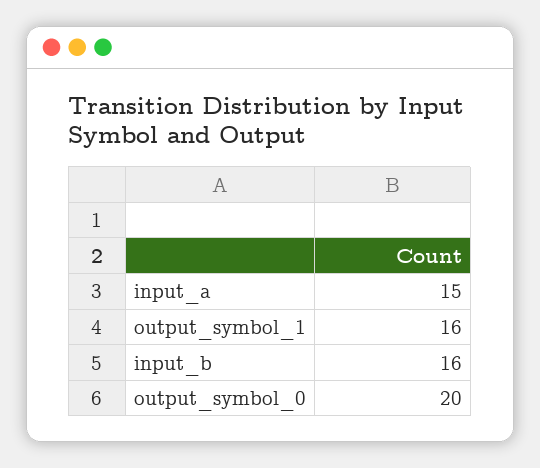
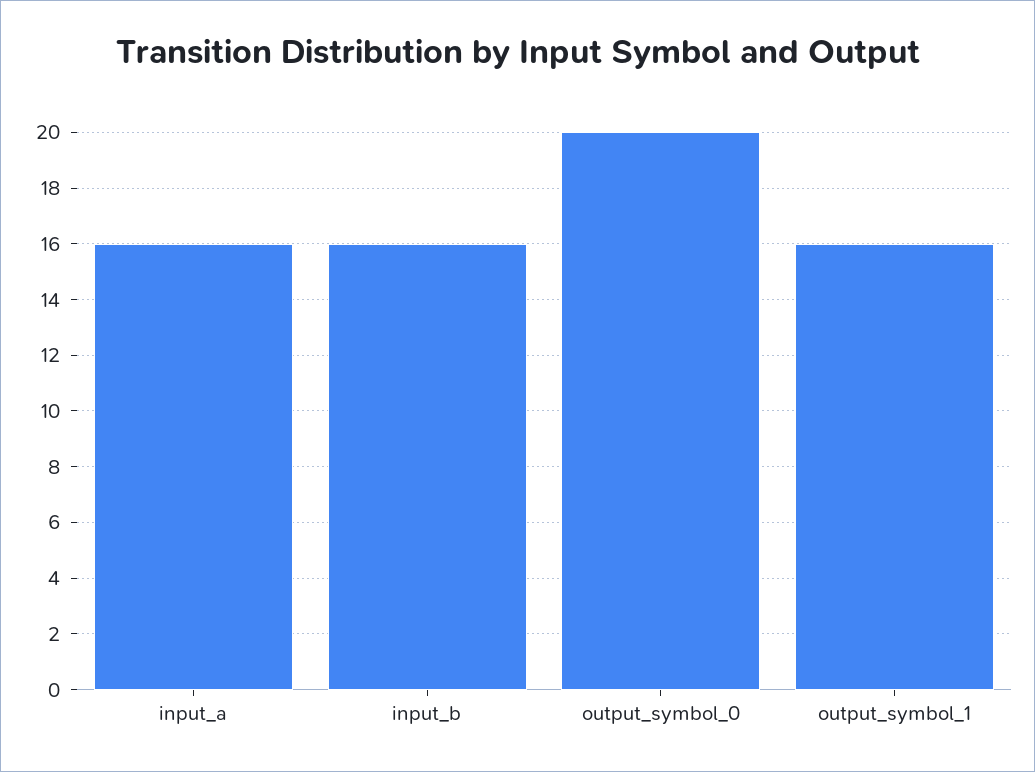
  {
-   "input_a": 15,
+   "input_a": 16,
    "output_symbol_1": 16,
    "input_b": 16,
    "output_symbol_0": 20
  }

